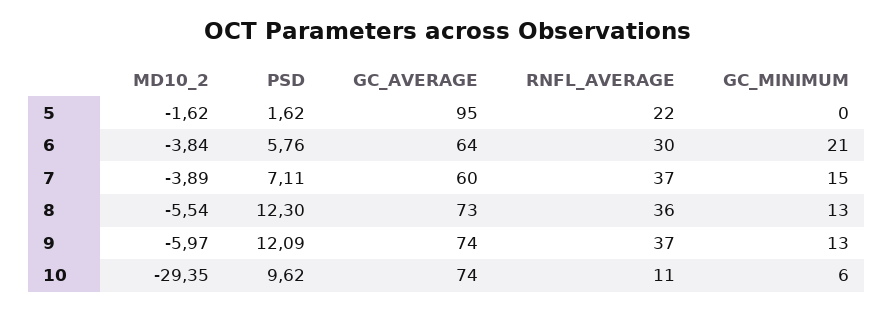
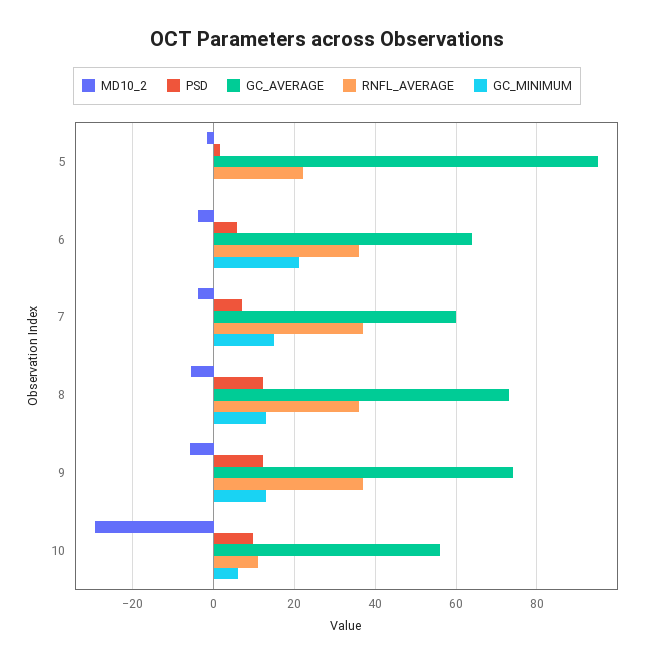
  {
    "MD10_2": {
      "5": -1.62,
      "6": -3.84,
      "7": -3.89,
      "8": -5.54,
      "9": -5.97,
      "10": -29.35
    },
    "PSD": {
      "5": 1.62,
      "6": 5.76,
      "7": 7.11,
      "8": 12.3,
      "9": 12.09,
      "10": 9.62
    },
    "GC_AVERAGE": {
      "5": 95,
      "6": 64,
      "7": 60,
      "8": 73,
      "9": 74,
-     "10": 74
+     "10": 56
    },
    "RNFL_AVERAGE": {
      "5": 22,
-     "6": 30,
+     "6": 36,
      "7": 37,
      "8": 36,
      "9": 37,
      "10": 11
    },
    "GC_MINIMUM": {
      "5": 0,
      "6": 21,
      "7": 15,
      "8": 13,
      "9": 13,
      "10": 6
    }
  }

